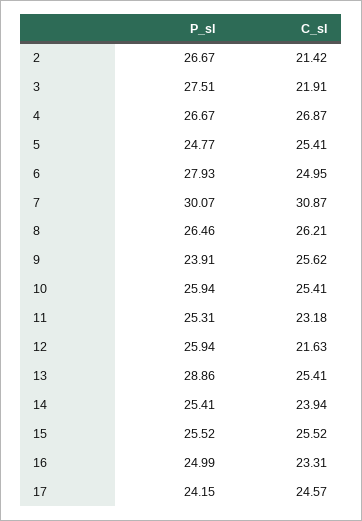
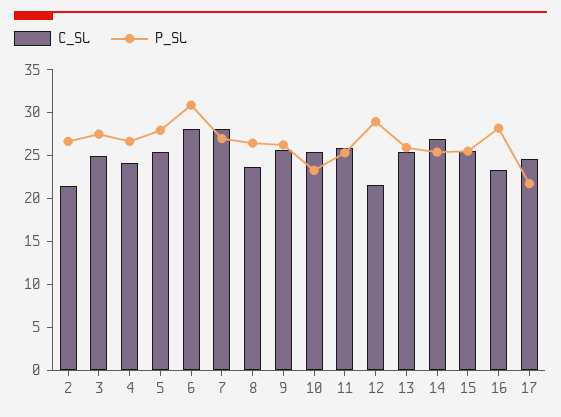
  {
    "P_sl": {
      "2": 26.67,
      "3": 27.51,
      "4": 26.67,
-     "5": 24.77,
+     "5": 28,
-     "6": 27.93,
+     "6": 31,
-     "7": 30.07,
+     "7": 27,
      "8": 26.46,
-     "9": 23.91,
+     "9": 26,
-     "10": 25.94,
+     "10": 23,
      "11": 25.31,
-     "12": 25.94,
+     "12": 29,
-     "13": 28.86,
+     "13": 26,
      "14": 25.41,
      "15": 25.52,
-     "16": 24.99,
+     "16": 28,
-     "17": 24.15
+     "17": 22
    },
    "C_sl": {
      "2": 21.42,
-     "3": 21.91,
+     "3": 25,
-     "4": 26.87,
+     "4": 24,
      "5": 25.41,
-     "6": 24.95,
+     "6": 28,
-     "7": 30.87,
+     "7": 28,
-     "8": 26.21,
+     "8": 24,
      "9": 25.62,
      "10": 25.41,
-     "11": 23.18,
+     "11": 26,
      "12": 21.63,
      "13": 25.41,
-     "14": 23.94,
+     "14": 27,
      "15": 25.52,
      "16": 23.31,
      "17": 24.57
    }
  }

